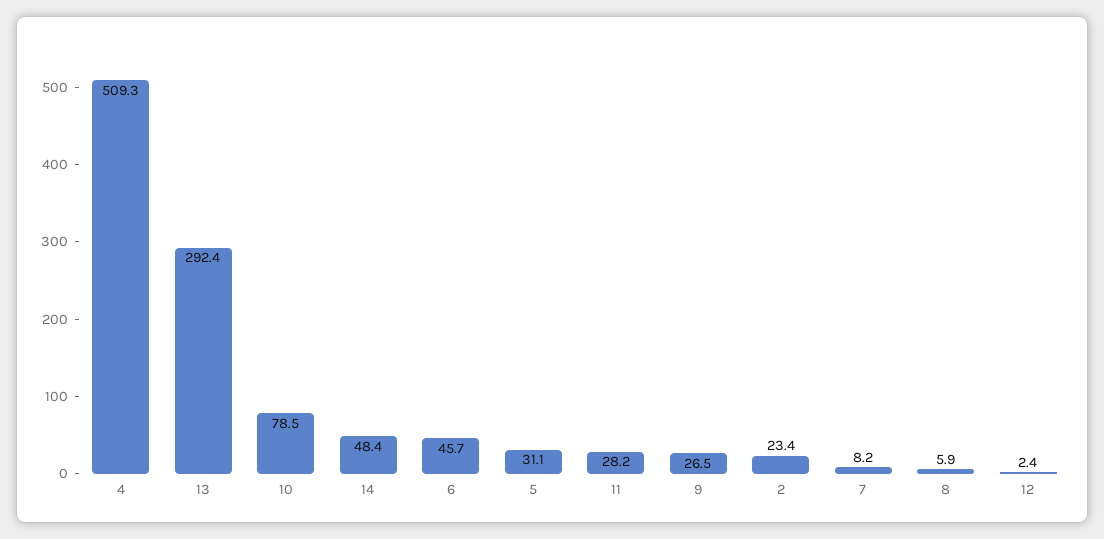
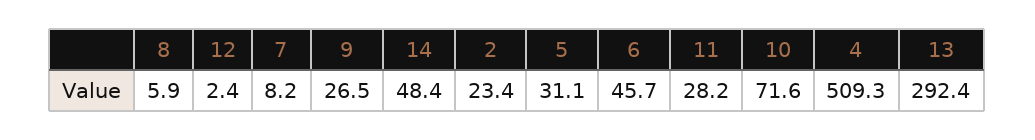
  {
    "4": 509.3,
    "13": 292.4,
-   "10": 78.5,
+   "10": 71.6,
    "14": 48.4,
    "6": 45.7,
    "5": 31.1,
    "11": 28.2,
    "9": 26.5,
    "2": 23.4,
    "7": 8.2,
    "8": 5.9,
    "12": 2.4
  }

